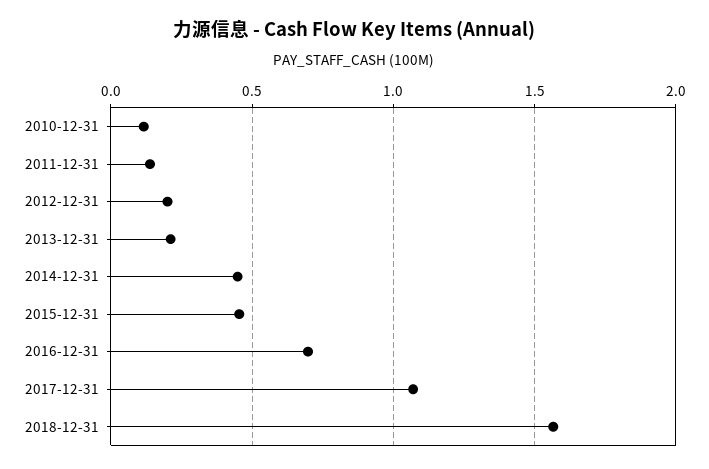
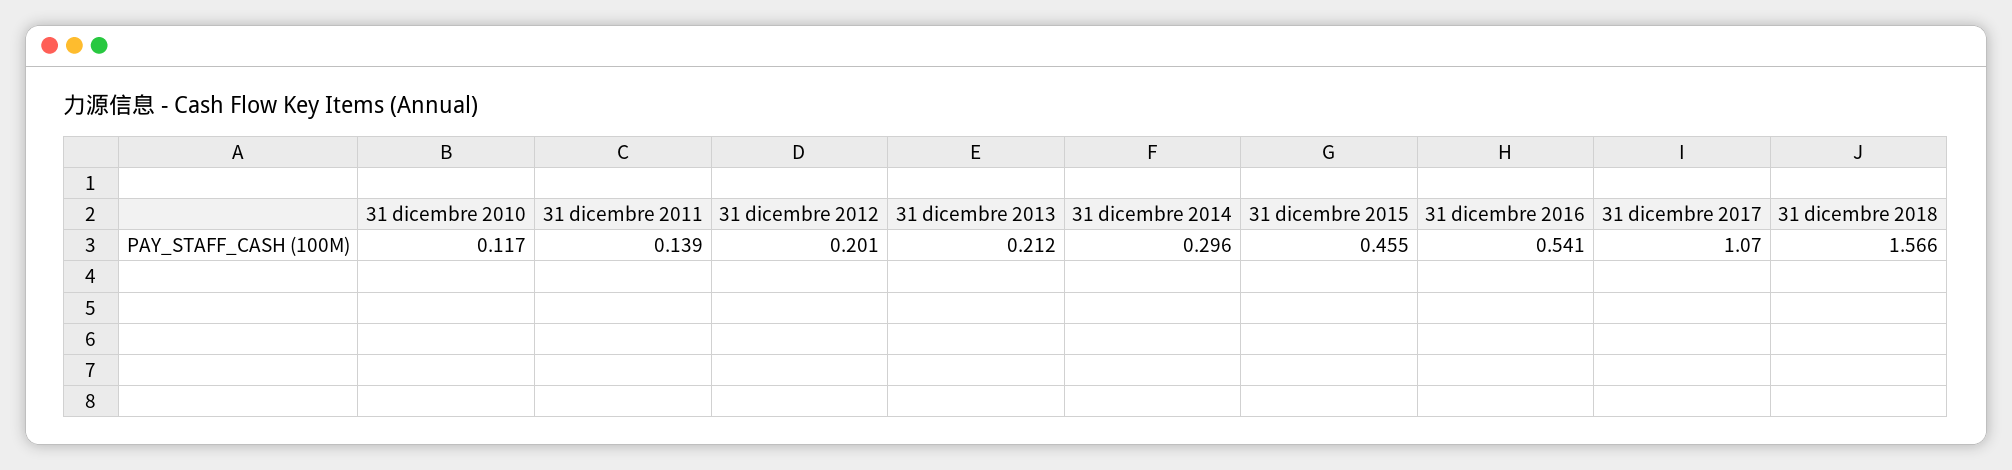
  {
    "2010-12-31": 0.117,
    "2011-12-31": 0.139,
    "2012-12-31": 0.201,
    "2013-12-31": 0.212,
-   "2014-12-31": 0.45,
+   "2014-12-31": 0.296,
    "2015-12-31": 0.455,
-   "2016-12-31": 0.7,
+   "2016-12-31": 0.541,
    "2017-12-31": 1.07,
    "2018-12-31": 1.566
  }

